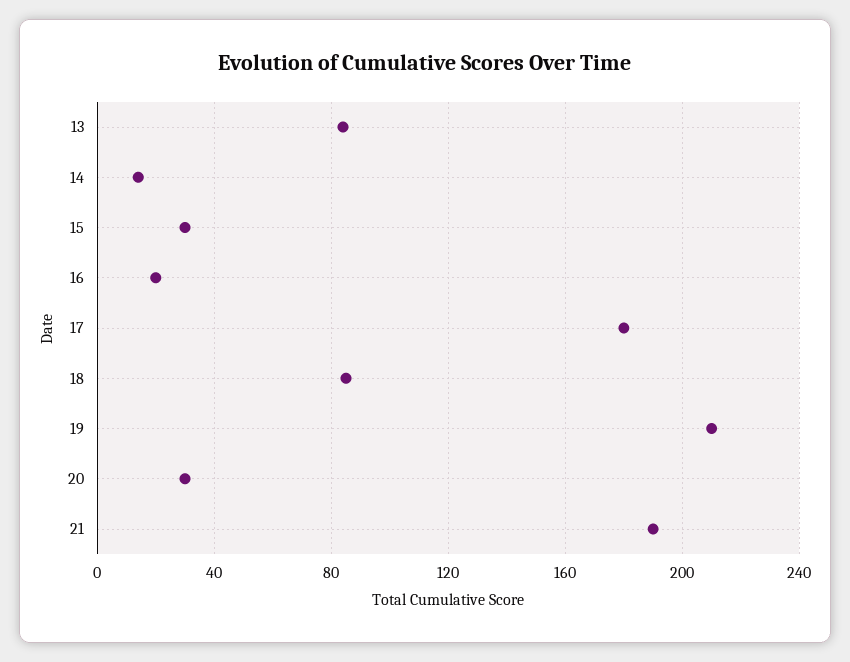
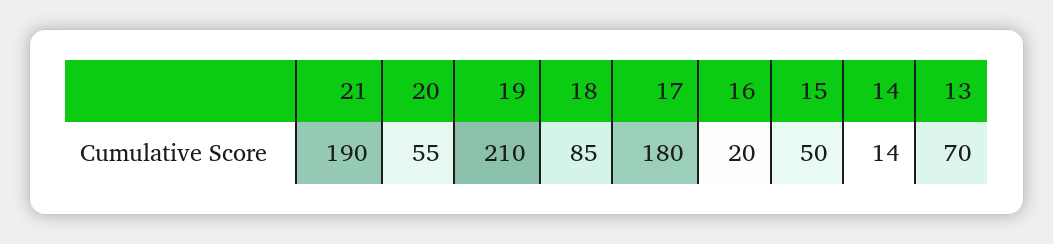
  {
-   "13": 85,
+   "13": 70,
    "14": 14,
-   "15": 30,
+   "15": 50,
    "16": 20,
    "17": 180,
    "18": 85,
    "19": 210,
-   "20": 30,
+   "20": 55,
    "21": 190
  }

